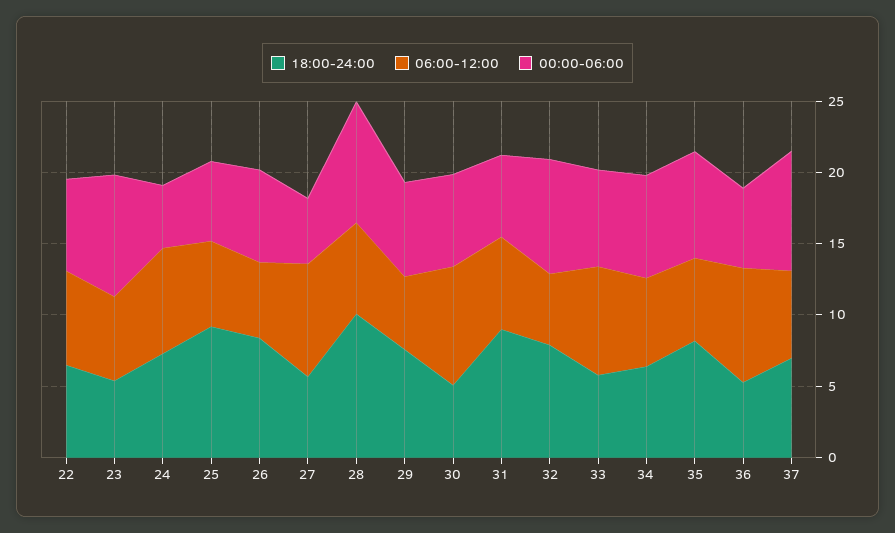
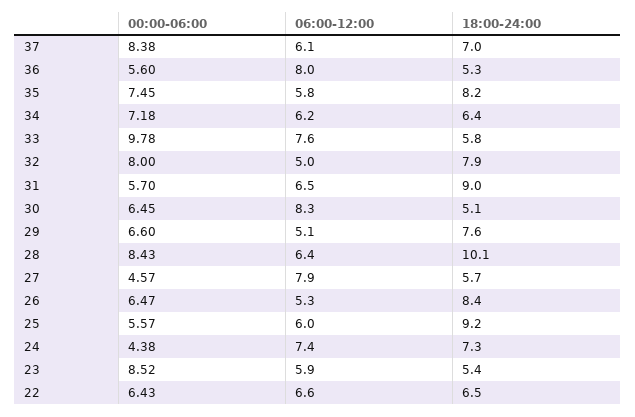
  {
    "18:00-24:00": {
      "22": 6.5,
      "23": 5.4,
      "24": 7.3,
      "25": 9.2,
      "26": 8.4,
      "27": 5.7,
      "28": 10.1,
      "29": 7.6,
      "30": 5.1,
      "31": 9,
      "32": 7.9,
      "33": 5.8,
      "34": 6.4,
      "35": 8.2,
      "36": 5.3,
      "37": 7
    },
    "06:00-12:00": {
      "22": 6.6,
      "23": 5.9,
      "24": 7.4,
      "25": 6,
      "26": 5.3,
      "27": 7.9,
      "28": 6.4,
      "29": 5.1,
      "30": 8.3,
      "31": 6.5,
      "32": 5,
      "33": 7.6,
      "34": 6.2,
      "35": 5.8,
      "36": 8,
      "37": 6.1
    },
    "00:00-06:00": {
      "22": 6.43,
      "23": 8.52,
      "24": 4.38,
      "25": 5.57,
      "26": 6.47,
      "27": 4.57,
      "28": 8.43,
      "29": 6.6,
      "30": 6.45,
      "31": 5.7,
      "32": 8,
-     "33": 7,
+     "33": 9.78,
      "34": 7.18,
      "35": 7.45,
      "36": 5.6,
      "37": 8.38
    }
  }

